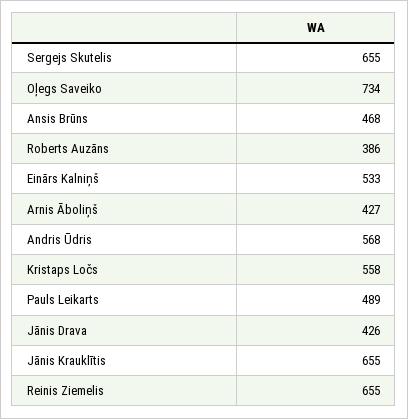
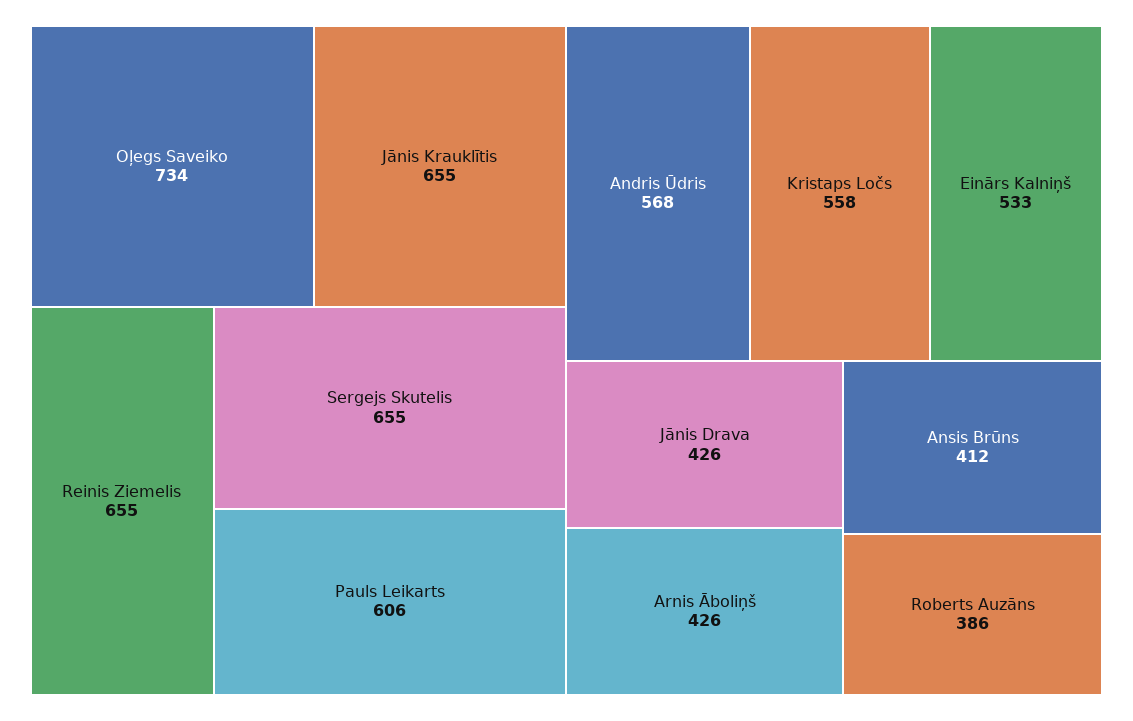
  {
    "Sergejs Skutelis": 655,
    "Oļegs Saveiko": 734,
-   "Ansis Brūns": 468,
+   "Ansis Brūns": 412,
    "Roberts Auzāns": 386,
    "Einārs Kalniņš": 533,
-   "Arnis Āboliņš": 427,
+   "Arnis Āboliņš": 426,
    "Andris Ūdris": 568,
    "Kristaps Ločs": 558,
-   "Pauls Leikarts": 489,
+   "Pauls Leikarts": 606,
    "Jānis Drava": 426,
    "Jānis Krauklītis": 655,
    "Reinis Ziemelis": 655
  }

